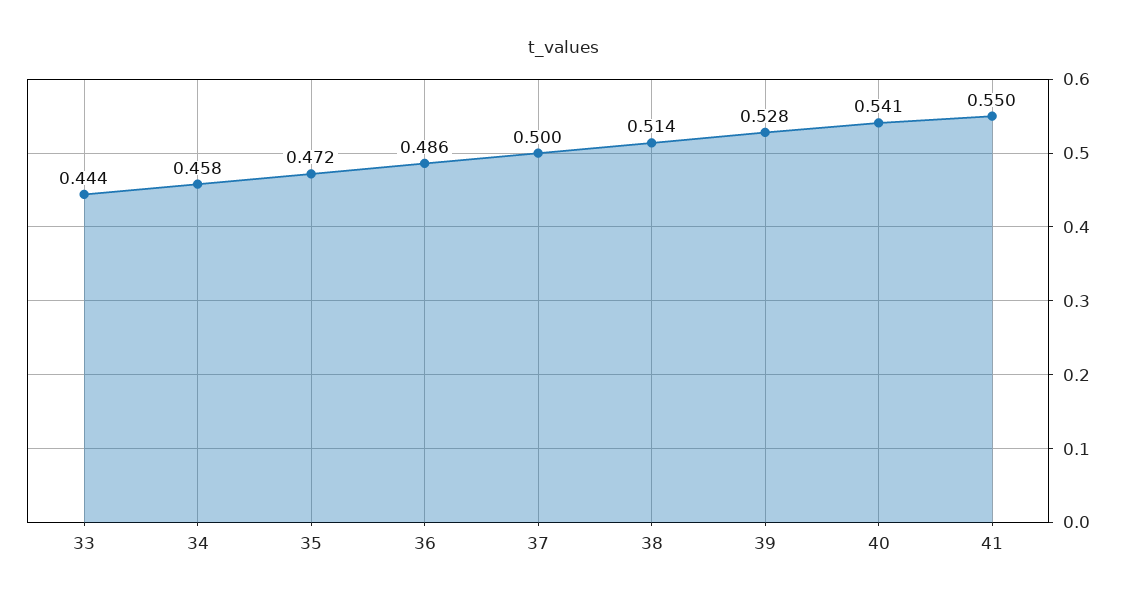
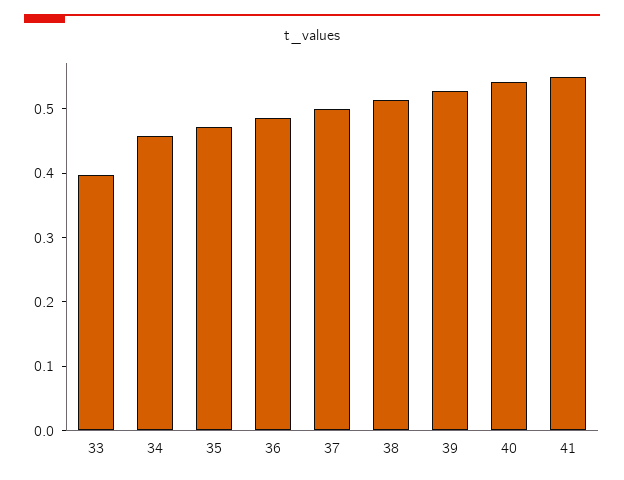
  {
-   "33": 0.444,
+   "33": 0.4,
    "34": 0.458,
    "35": 0.472,
    "36": 0.486,
    "37": 0.5,
    "38": 0.514,
    "39": 0.528,
    "40": 0.541,
    "41": 0.55
  }

